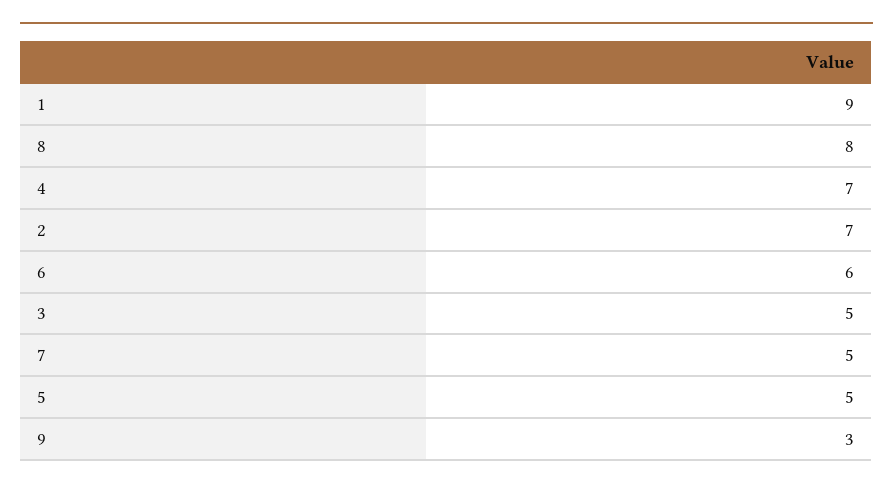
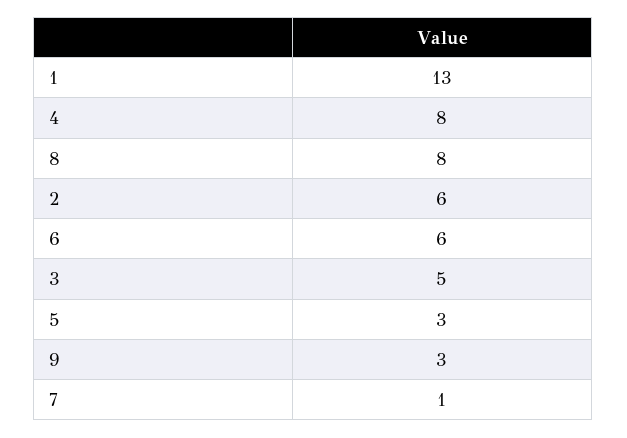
  {
-   "1": 9,
+   "1": 13,
    "8": 8,
-   "4": 7,
+   "4": 8,
-   "2": 7,
+   "2": 6,
    "6": 6,
    "3": 5,
-   "7": 5,
+   "7": 1,
-   "5": 5,
+   "5": 3,
    "9": 3
  }

